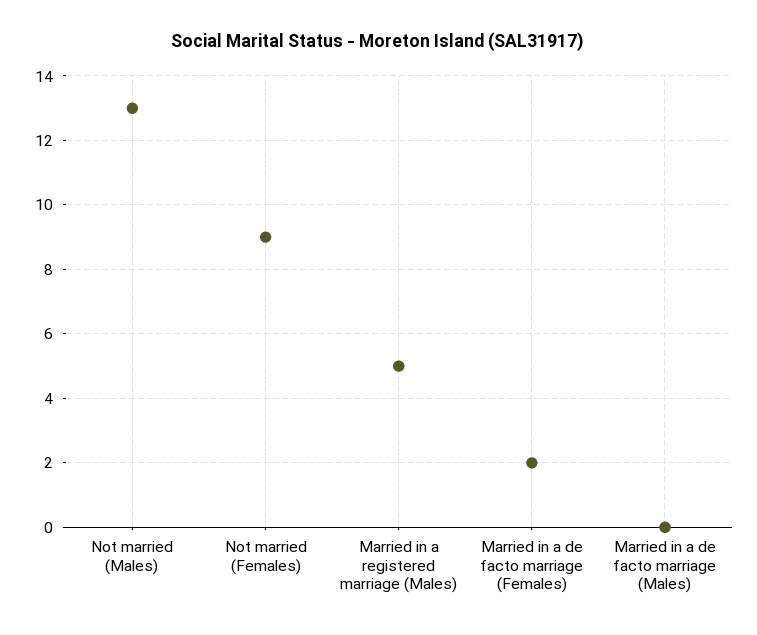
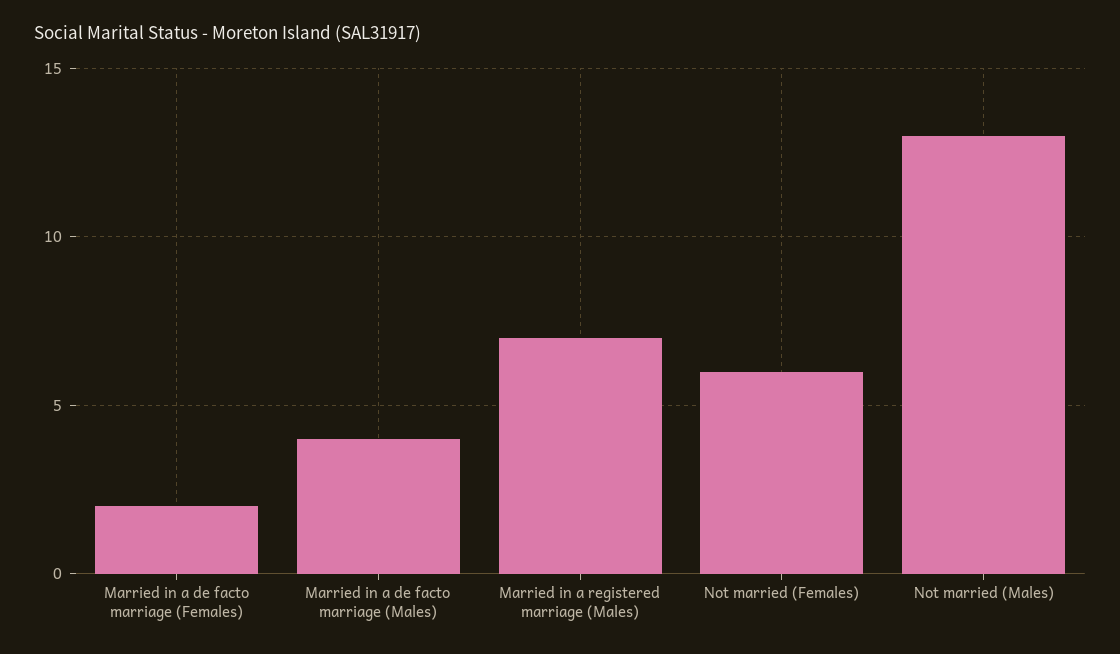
  {
    "Not married (Males)": 13,
-   "Not married (Females)": 9,
+   "Not married (Females)": 6,
-   "Married in a registered marriage (Males)": 5,
+   "Married in a registered marriage (Males)": 7,
    "Married in a de facto marriage (Females)": 2,
-   "Married in a de facto marriage (Males)": 0
+   "Married in a de facto marriage (Males)": 4
  }

